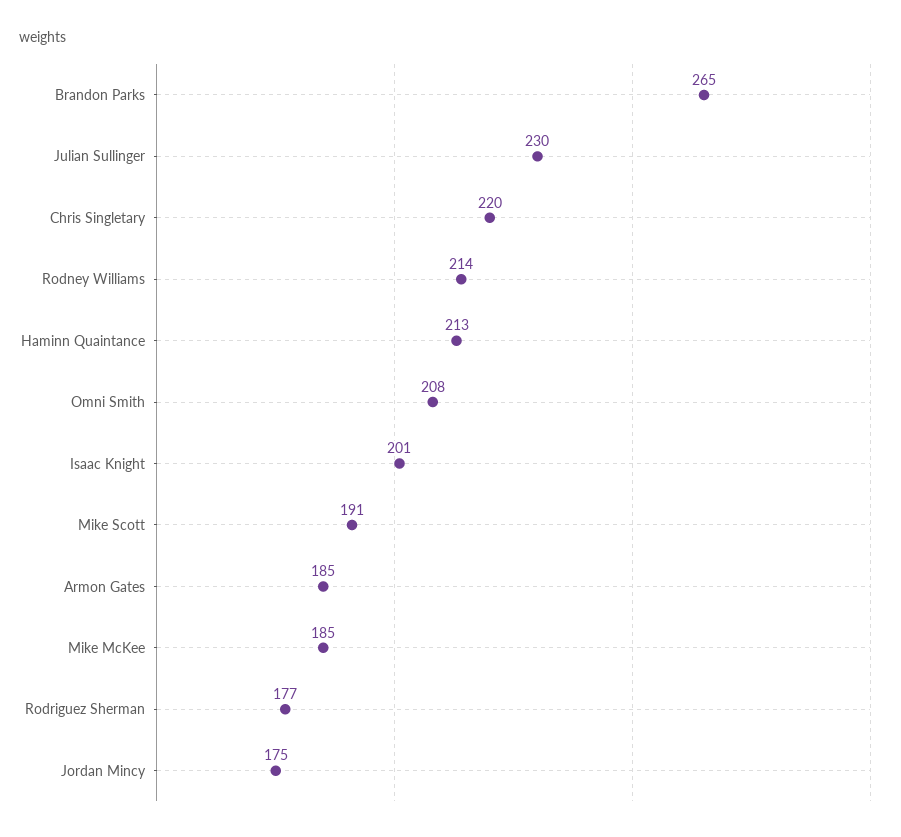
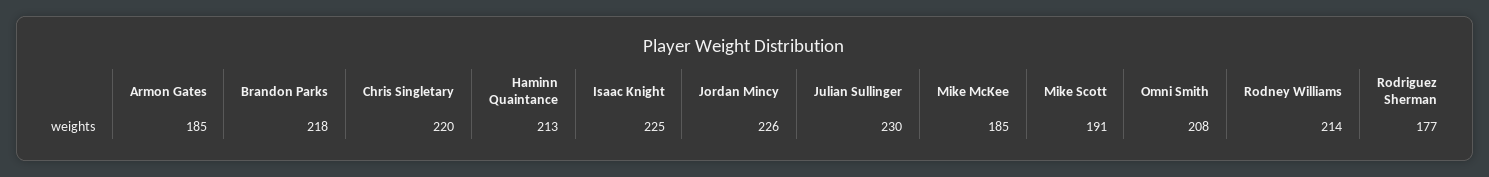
  {
-   "Brandon Parks": 265,
+   "Brandon Parks": 218,
    "Julian Sullinger": 230,
    "Chris Singletary": 220,
    "Rodney Williams": 214,
    "Haminn Quaintance": 213,
    "Omni Smith": 208,
-   "Isaac Knight": 201,
+   "Isaac Knight": 225,
    "Mike Scott": 191,
    "Armon Gates": 185,
    "Mike McKee": 185,
    "Rodriguez Sherman": 177,
-   "Jordan Mincy": 175
+   "Jordan Mincy": 226
  }

